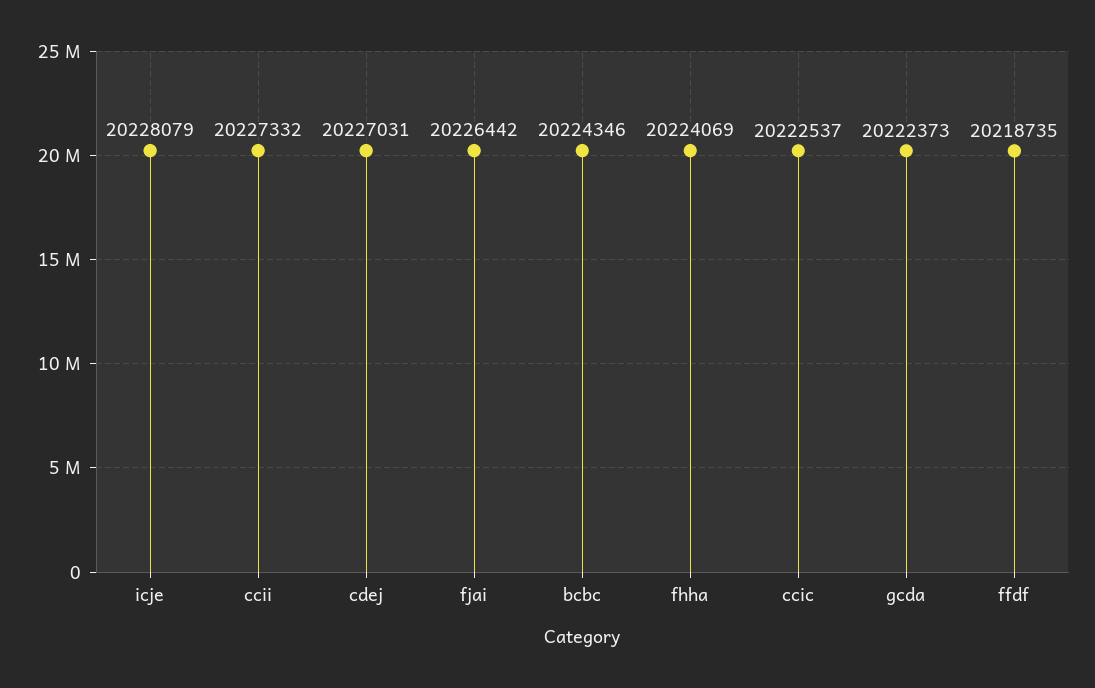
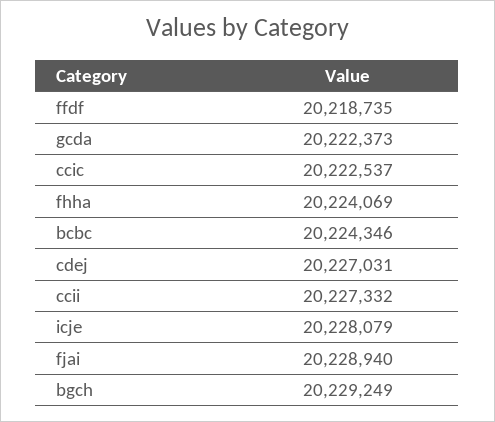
  {
    "icje": 20228079,
    "ccii": 20227332,
    "cdej": 20227031,
-   "fjai": 20226442,
+   "fjai": 20228940,
    "bcbc": 20224346,
    "fhha": 20224069,
    "ccic": 20222537,
    "gcda": 20222373,
-   "ffdf": 20218735
+   "ffdf": 20218735,
+   "bgch": 20229249
  }

